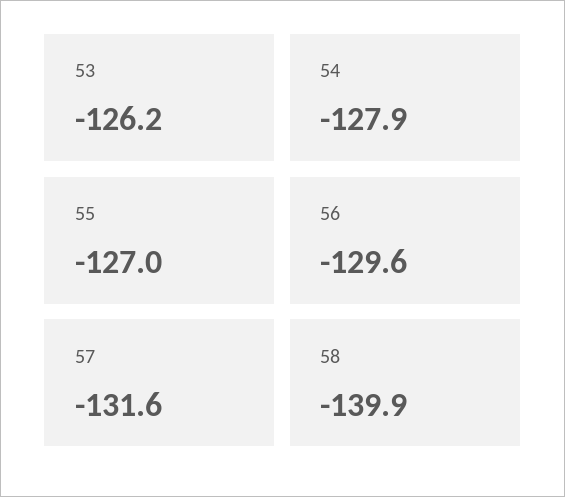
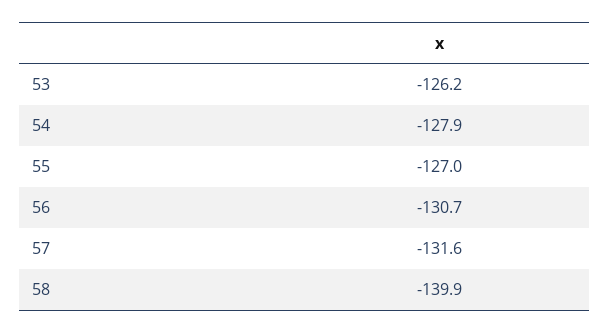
  {
    "53": -126.2,
    "54": -127.9,
    "55": -127,
-   "56": -129.6,
+   "56": -130.7,
    "57": -131.6,
    "58": -139.9
  }

